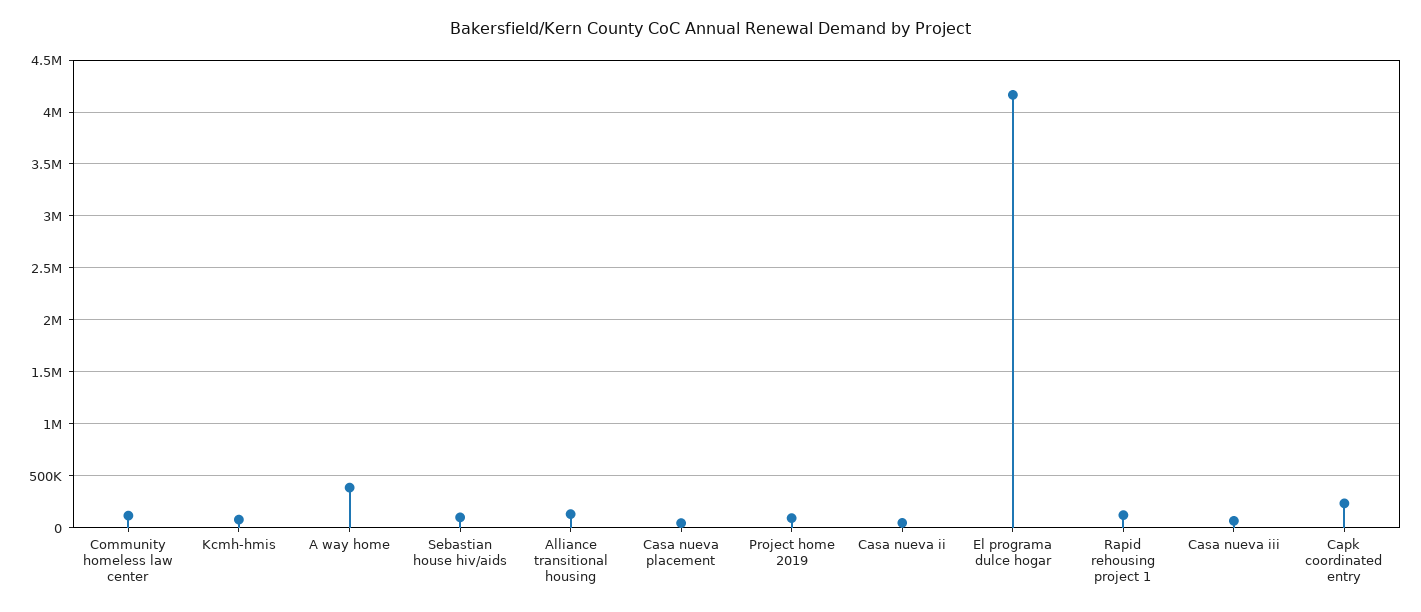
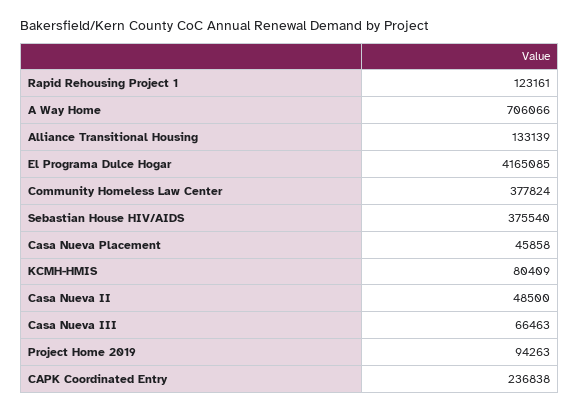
  {
-   "Community homeless law center": 100000,
+   "Community homeless law center": 377824,
    "Kcmh-hmis": 80409,
-   "A way home": 400000,
+   "A way home": 706066,
-   "Sebastian house hiv/aids": 100000,
+   "Sebastian house hiv/aids": 375540,
    "Alliance transitional housing": 133139,
    "Casa nueva placement": 45858,
    "Project home 2019": 94263,
    "Casa nueva ii": 48500,
    "El programa dulce hogar": 4165085,
    "Rapid rehousing project 1": 123161,
    "Casa nueva iii": 66463,
    "Capk coordinated entry": 236838
  }

